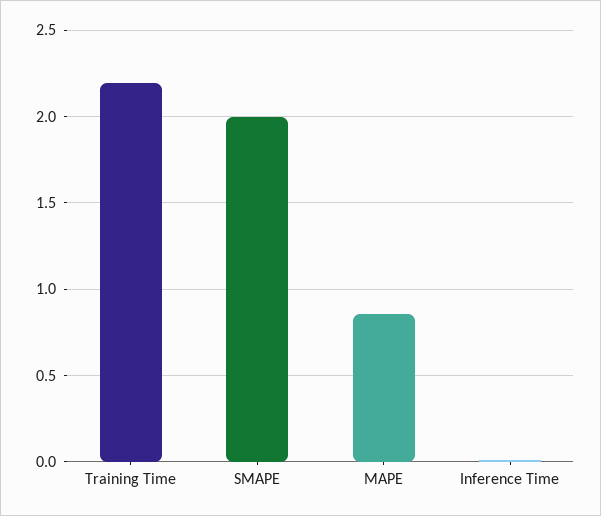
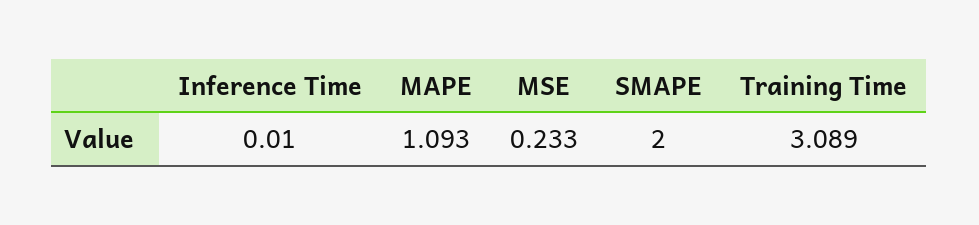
  {
-   "Training Time": 2.2,
+   "Training Time": 3.089,
    "SMAPE": 2,
-   "MAPE": 0.85,
+   "MAPE": 1.093,
-   "Inference Time": 0.01
+   "Inference Time": 0.01,
+   "MSE": 0.233
  }

